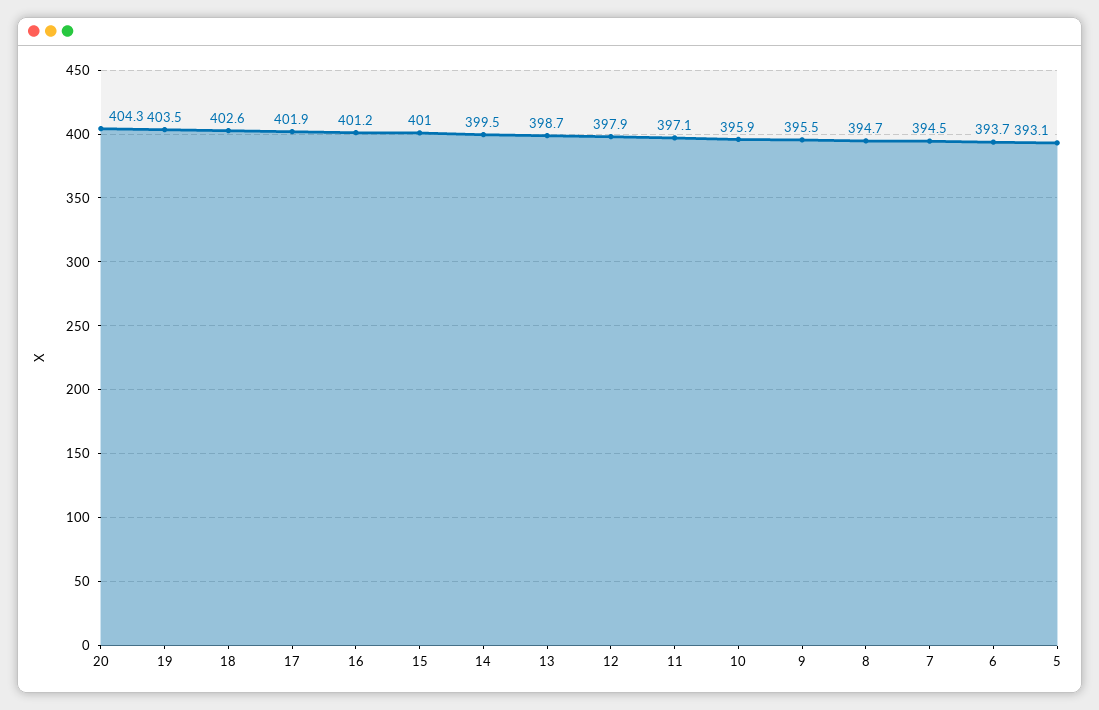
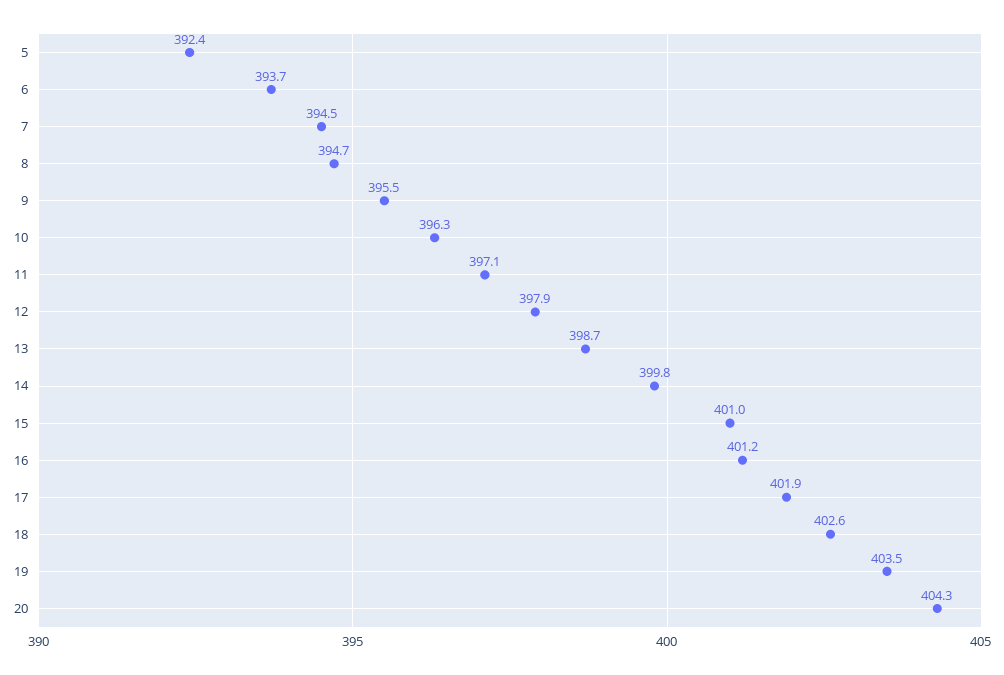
  {
    "20": 404.3,
    "19": 403.5,
    "18": 402.6,
    "17": 401.9,
    "16": 401.2,
    "15": 401,
-   "14": 399.5,
+   "14": 399.8,
    "13": 398.7,
    "12": 397.9,
    "11": 397.1,
-   "10": 395.9,
+   "10": 396.3,
    "9": 395.5,
    "8": 394.7,
    "7": 394.5,
    "6": 393.7,
-   "5": 393.1
+   "5": 392.4
  }

